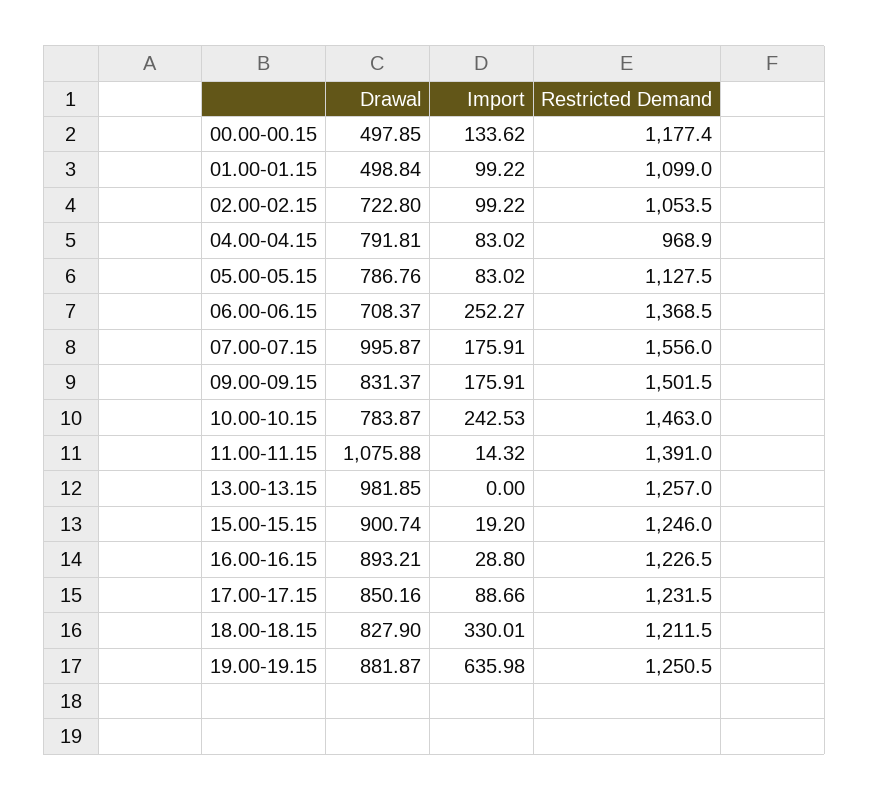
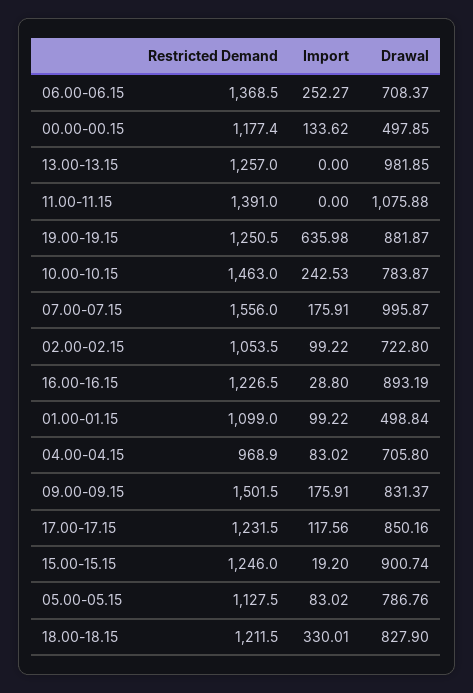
  {
    "Drawal": {
      "00.00-00.15": 497.85,
      "01.00-01.15": 498.84,
      "02.00-02.15": 722.8,
-     "04.00-04.15": 791.81,
+     "04.00-04.15": 705.8,
      "05.00-05.15": 786.76,
      "06.00-06.15": 708.37,
      "07.00-07.15": 995.87,
      "09.00-09.15": 831.37,
      "10.00-10.15": 783.87,
      "11.00-11.15": 1075.88,
      "13.00-13.15": 981.85,
      "15.00-15.15": 900.74,
-     "16.00-16.15": 893.21,
+     "16.00-16.15": 893.19,
      "17.00-17.15": 850.16,
      "18.00-18.15": 827.9,
      "19.00-19.15": 881.87
    },
    "Import": {
      "00.00-00.15": 133.62,
      "01.00-01.15": 99.22,
      "02.00-02.15": 99.22,
      "04.00-04.15": 83.02,
      "05.00-05.15": 83.02,
      "06.00-06.15": 252.27,
      "07.00-07.15": 175.91,
      "09.00-09.15": 175.91,
      "10.00-10.15": 242.53,
-     "11.00-11.15": 14.32,
+     "11.00-11.15": 0,
      "13.00-13.15": 0,
      "15.00-15.15": 19.2,
      "16.00-16.15": 28.8,
-     "17.00-17.15": 88.66,
+     "17.00-17.15": 117.56,
      "18.00-18.15": 330.01,
      "19.00-19.15": 635.98
    },
    "Restricted Demand": {
      "00.00-00.15": 1177.4,
      "01.00-01.15": 1099,
      "02.00-02.15": 1053.5,
      "04.00-04.15": 968.9,
      "05.00-05.15": 1127.5,
      "06.00-06.15": 1368.5,
      "07.00-07.15": 1556,
      "09.00-09.15": 1501.5,
      "10.00-10.15": 1463,
      "11.00-11.15": 1391,
      "13.00-13.15": 1257,
      "15.00-15.15": 1246,
      "16.00-16.15": 1226.5,
      "17.00-17.15": 1231.5,
      "18.00-18.15": 1211.5,
      "19.00-19.15": 1250.5
    }
  }

